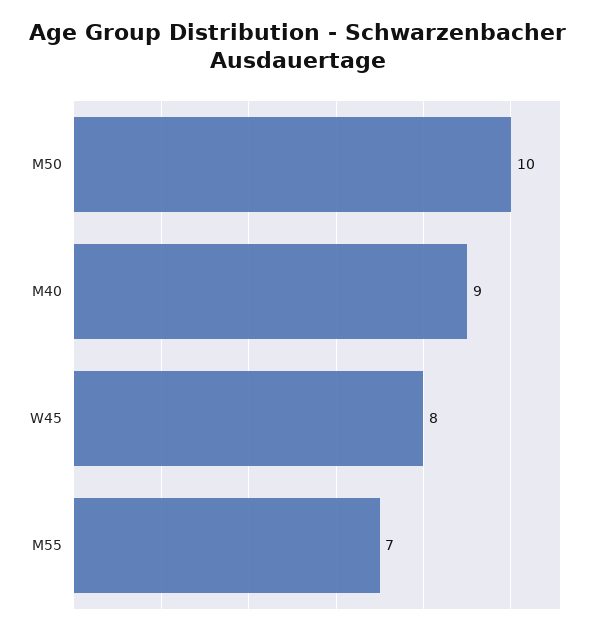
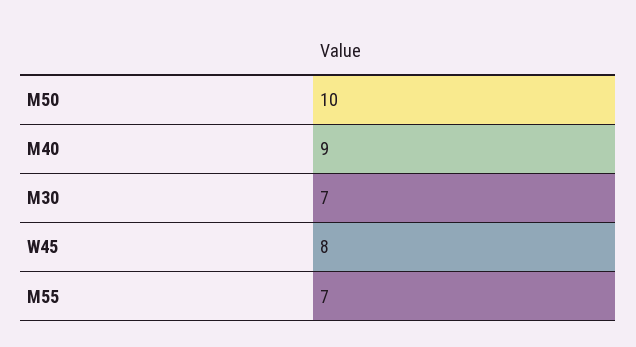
  {
    "M50": 10,
    "M40": 9,
    "W45": 8,
-   "M55": 7
+   "M55": 7,
+   "M30": 7
  }

